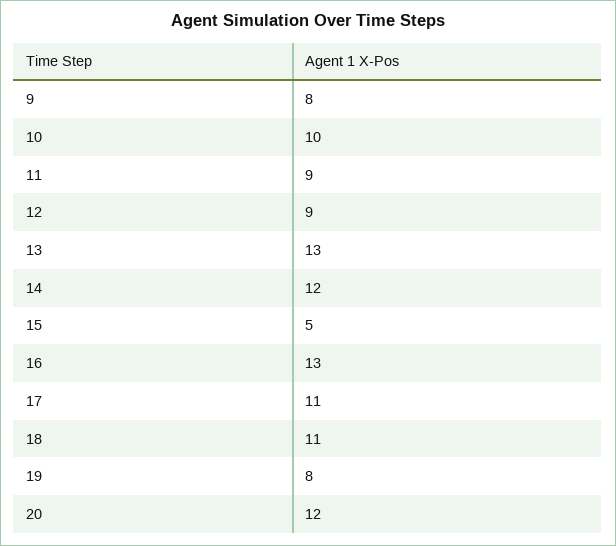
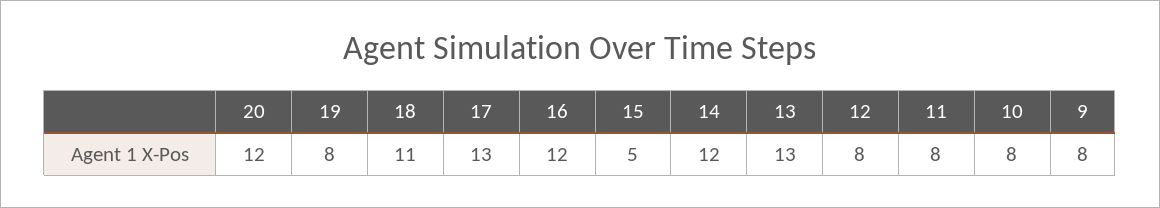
  {
    "9": 8,
-   "10": 10,
+   "10": 8,
-   "11": 9,
+   "11": 8,
-   "12": 9,
+   "12": 8,
    "13": 13,
    "14": 12,
    "15": 5,
-   "16": 13,
+   "16": 12,
-   "17": 11,
+   "17": 13,
    "18": 11,
    "19": 8,
    "20": 12
  }

